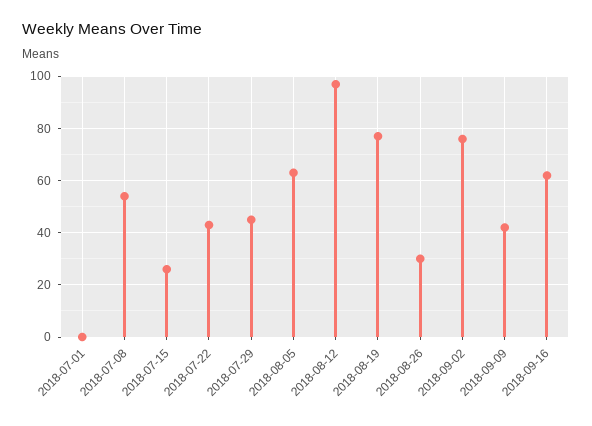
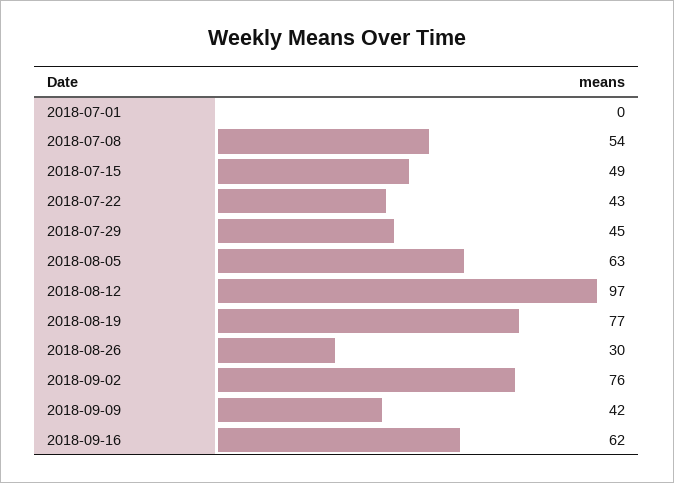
  {
    "2018-07-01": 0,
    "2018-07-08": 54,
-   "2018-07-15": 25,
+   "2018-07-15": 49,
    "2018-07-22": 43,
    "2018-07-29": 45,
    "2018-08-05": 63,
    "2018-08-12": 97,
    "2018-08-19": 77,
    "2018-08-26": 30,
    "2018-09-02": 76,
    "2018-09-09": 42,
    "2018-09-16": 62
  }

